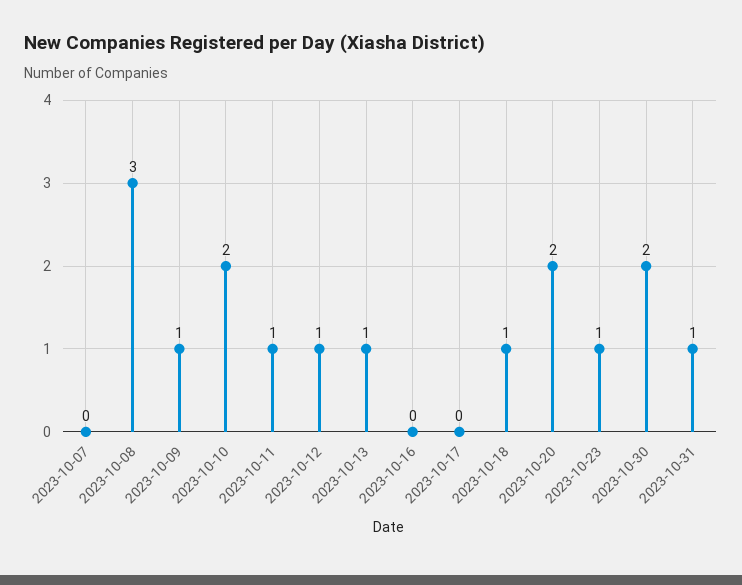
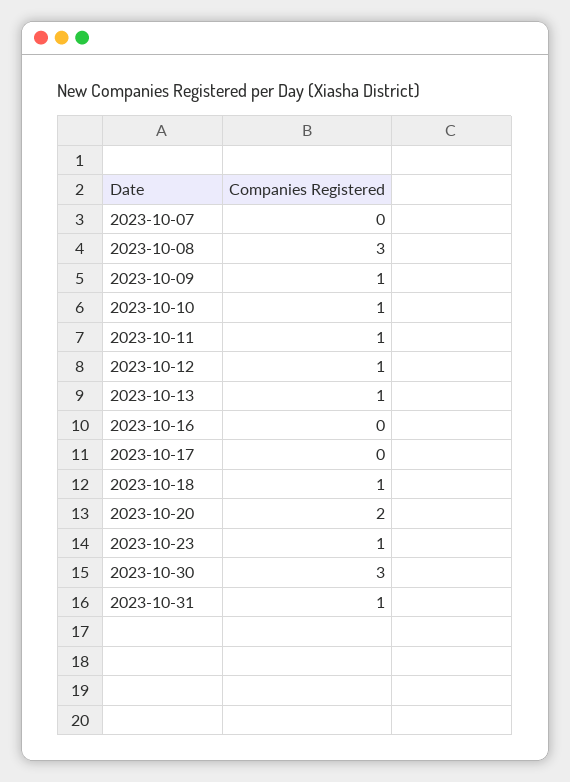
  {
    "2023-10-07": 0,
    "2023-10-08": 3,
    "2023-10-09": 1,
-   "2023-10-10": 2,
+   "2023-10-10": 1,
    "2023-10-11": 1,
    "2023-10-12": 1,
    "2023-10-13": 1,
    "2023-10-16": 0,
    "2023-10-17": 0,
    "2023-10-18": 1,
    "2023-10-20": 2,
    "2023-10-23": 1,
-   "2023-10-30": 2,
+   "2023-10-30": 3,
    "2023-10-31": 1
  }

